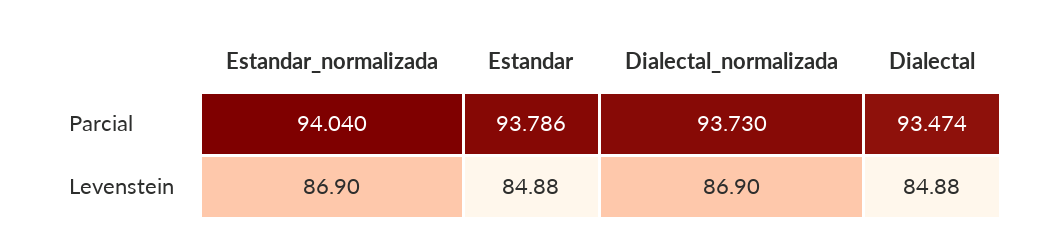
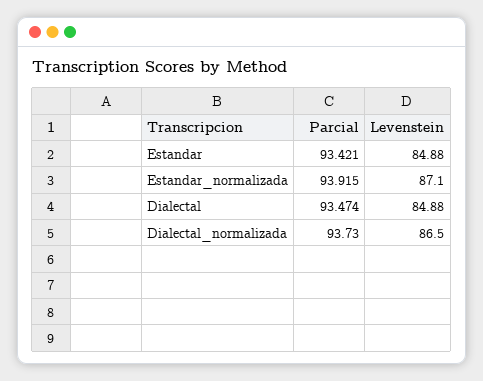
  {
    "Estandar_normalizada": {
-     "Parcial": 94.04,
+     "Parcial": 93.915,
-     "Levenstein": 86.9
+     "Levenstein": 87.1
    },
    "Estandar": {
-     "Parcial": 93.786,
+     "Parcial": 93.421,
      "Levenstein": 84.88
    },
    "Dialectal_normalizada": {
      "Parcial": 93.73,
-     "Levenstein": 86.9
+     "Levenstein": 86.5
    },
    "Dialectal": {
      "Parcial": 93.474,
      "Levenstein": 84.88
    }
  }

